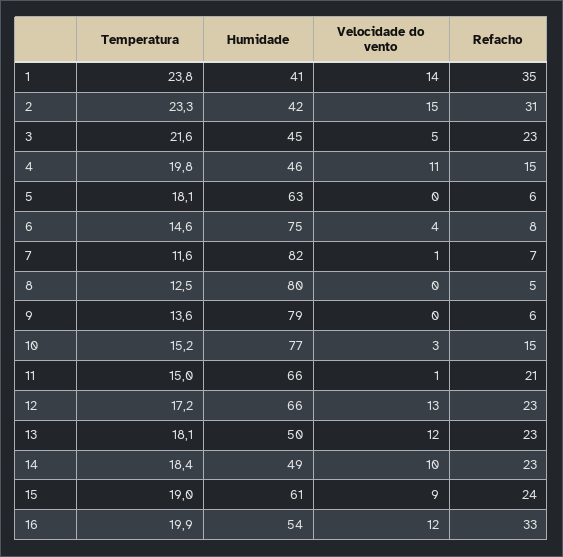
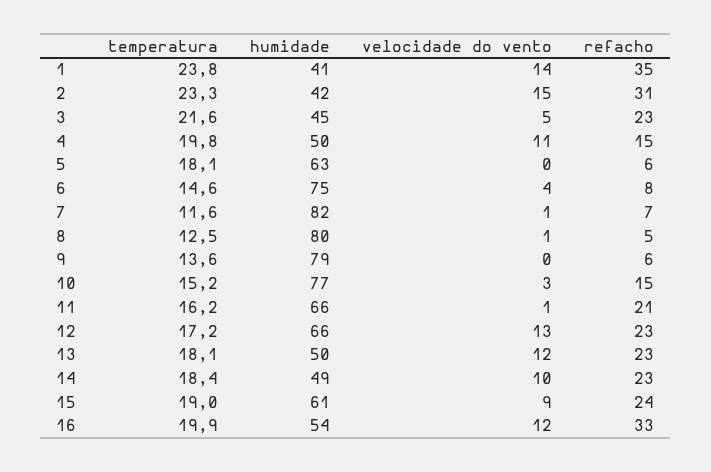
  {
    "Temperatura": {
      "1": 23.8,
      "2": 23.3,
      "3": 21.6,
      "4": 19.8,
      "5": 18.1,
      "6": 14.6,
      "7": 11.6,
      "8": 12.5,
      "9": 13.6,
      "10": 15.2,
-     "11": 15,
+     "11": 16.2,
      "12": 17.2,
      "13": 18.1,
      "14": 18.4,
      "15": 19,
      "16": 19.9
    },
    "Humidade": {
      "1": 41,
      "2": 42,
      "3": 45,
-     "4": 46,
+     "4": 50,
      "5": 63,
      "6": 75,
      "7": 82,
      "8": 80,
      "9": 79,
      "10": 77,
      "11": 66,
      "12": 66,
      "13": 50,
      "14": 49,
      "15": 61,
      "16": 54
    },
    "Velocidade do vento": {
      "1": 14,
      "2": 15,
      "3": 5,
      "4": 11,
      "5": 0,
      "6": 4,
      "7": 1,
-     "8": 0,
+     "8": 1,
      "9": 0,
      "10": 3,
      "11": 1,
      "12": 13,
      "13": 12,
      "14": 10,
      "15": 9,
      "16": 12
    },
    "Refacho": {
      "1": 35,
      "2": 31,
      "3": 23,
      "4": 15,
      "5": 6,
      "6": 8,
      "7": 7,
      "8": 5,
      "9": 6,
      "10": 15,
      "11": 21,
      "12": 23,
      "13": 23,
      "14": 23,
      "15": 24,
      "16": 33
    }
  }

